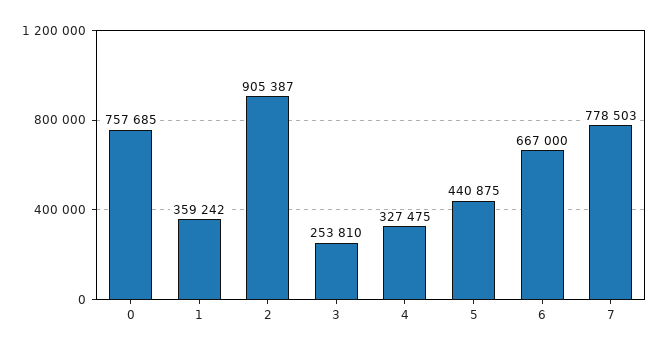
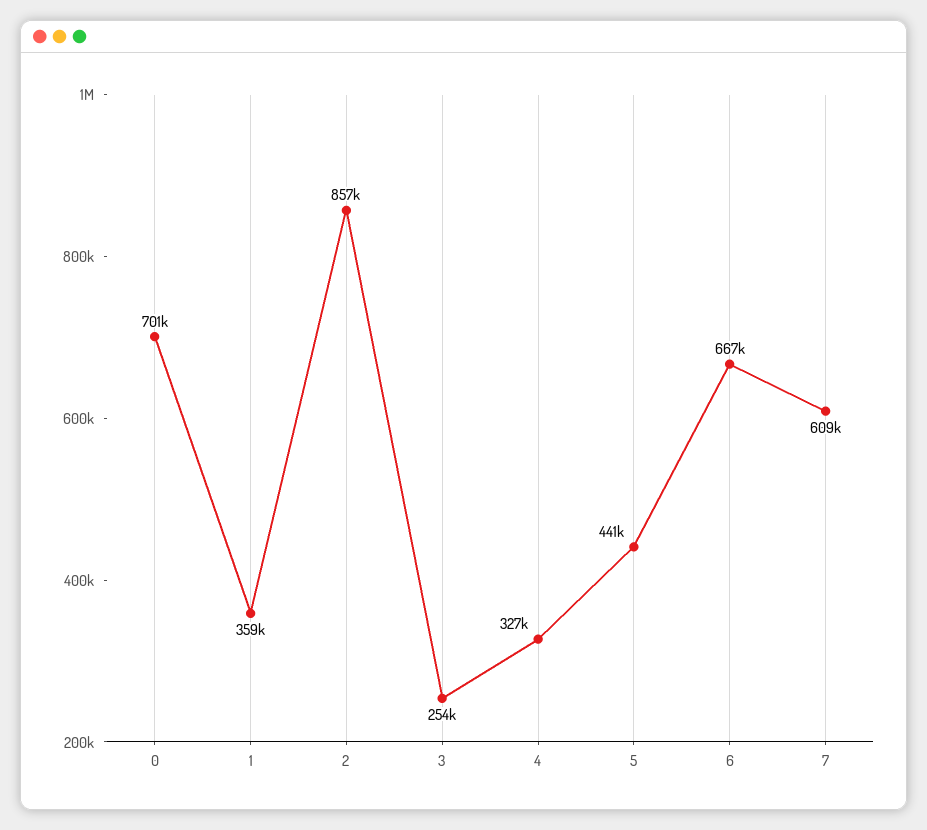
  {
-   "0": 757685,
+   "0": 701000,
    "1": 359242,
-   "2": 905387,
+   "2": 857000,
    "3": 253810,
    "4": 327475,
    "5": 440875,
    "6": 667000,
-   "7": 778503
+   "7": 609000
  }

